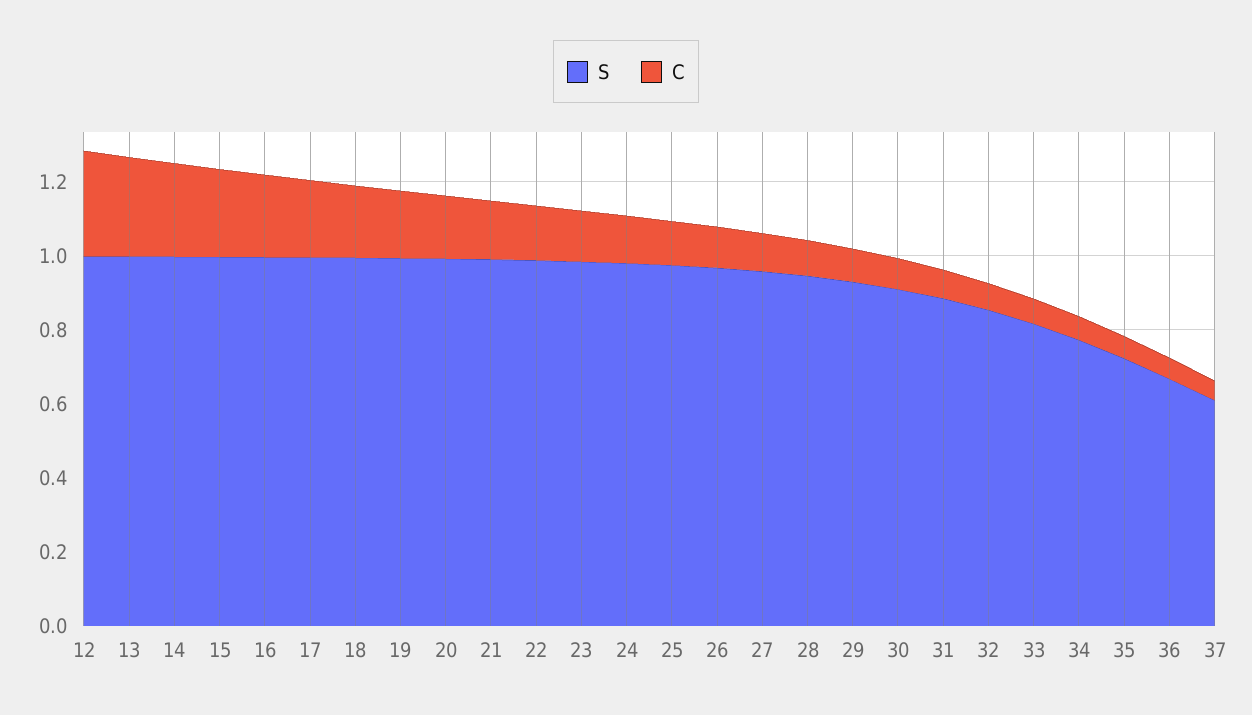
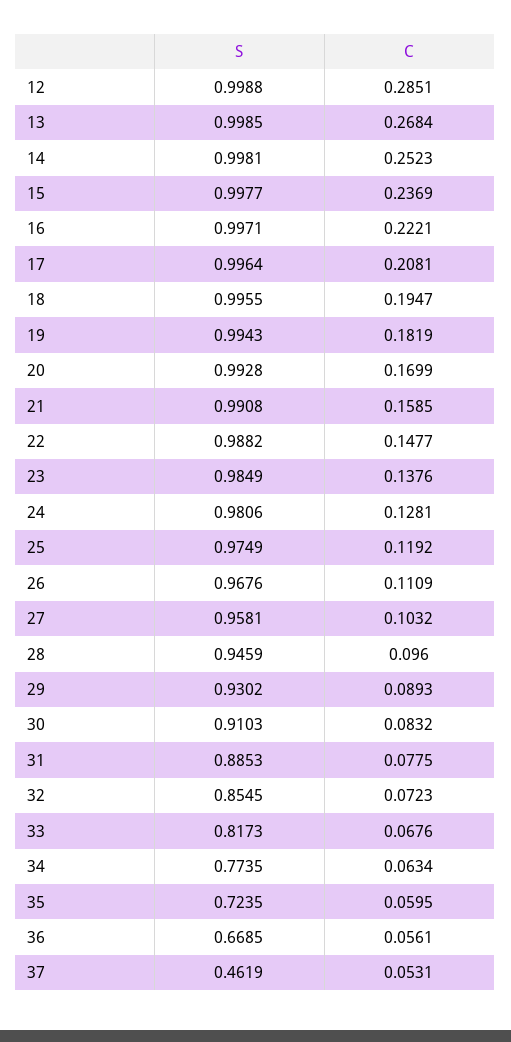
  {
    "S": {
      "12": 0.9988,
      "13": 0.9985,
      "14": 0.9981,
      "15": 0.9977,
      "16": 0.9971,
      "17": 0.9964,
      "18": 0.9955,
      "19": 0.9943,
      "20": 0.9928,
      "21": 0.9908,
      "22": 0.9882,
      "23": 0.9849,
      "24": 0.9806,
      "25": 0.9749,
      "26": 0.9676,
      "27": 0.9581,
      "28": 0.9459,
      "29": 0.9302,
      "30": 0.9103,
      "31": 0.8853,
      "32": 0.8545,
      "33": 0.8173,
      "34": 0.7735,
      "35": 0.7235,
      "36": 0.6685,
-     "37": 0.6
+     "37": 0.4619
    },
    "C": {
      "12": 0.2851,
      "13": 0.2684,
      "14": 0.2523,
      "15": 0.2369,
      "16": 0.2221,
      "17": 0.2081,
      "18": 0.1947,
      "19": 0.1819,
      "20": 0.1699,
      "21": 0.1585,
      "22": 0.1477,
      "23": 0.1376,
      "24": 0.1281,
      "25": 0.1192,
      "26": 0.1109,
      "27": 0.1032,
      "28": 0.096,
      "29": 0.0893,
      "30": 0.0832,
      "31": 0.0775,
      "32": 0.0723,
      "33": 0.0676,
      "34": 0.0634,
      "35": 0.0595,
      "36": 0.0561,
      "37": 0.0531
    }
  }

